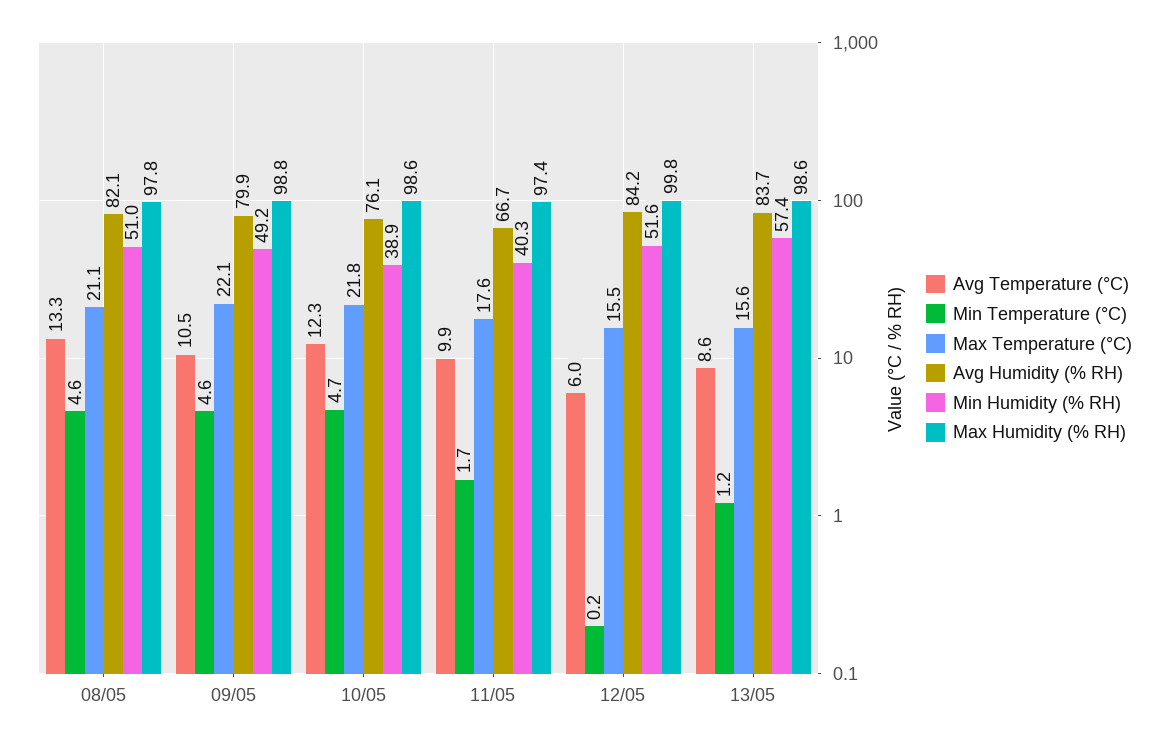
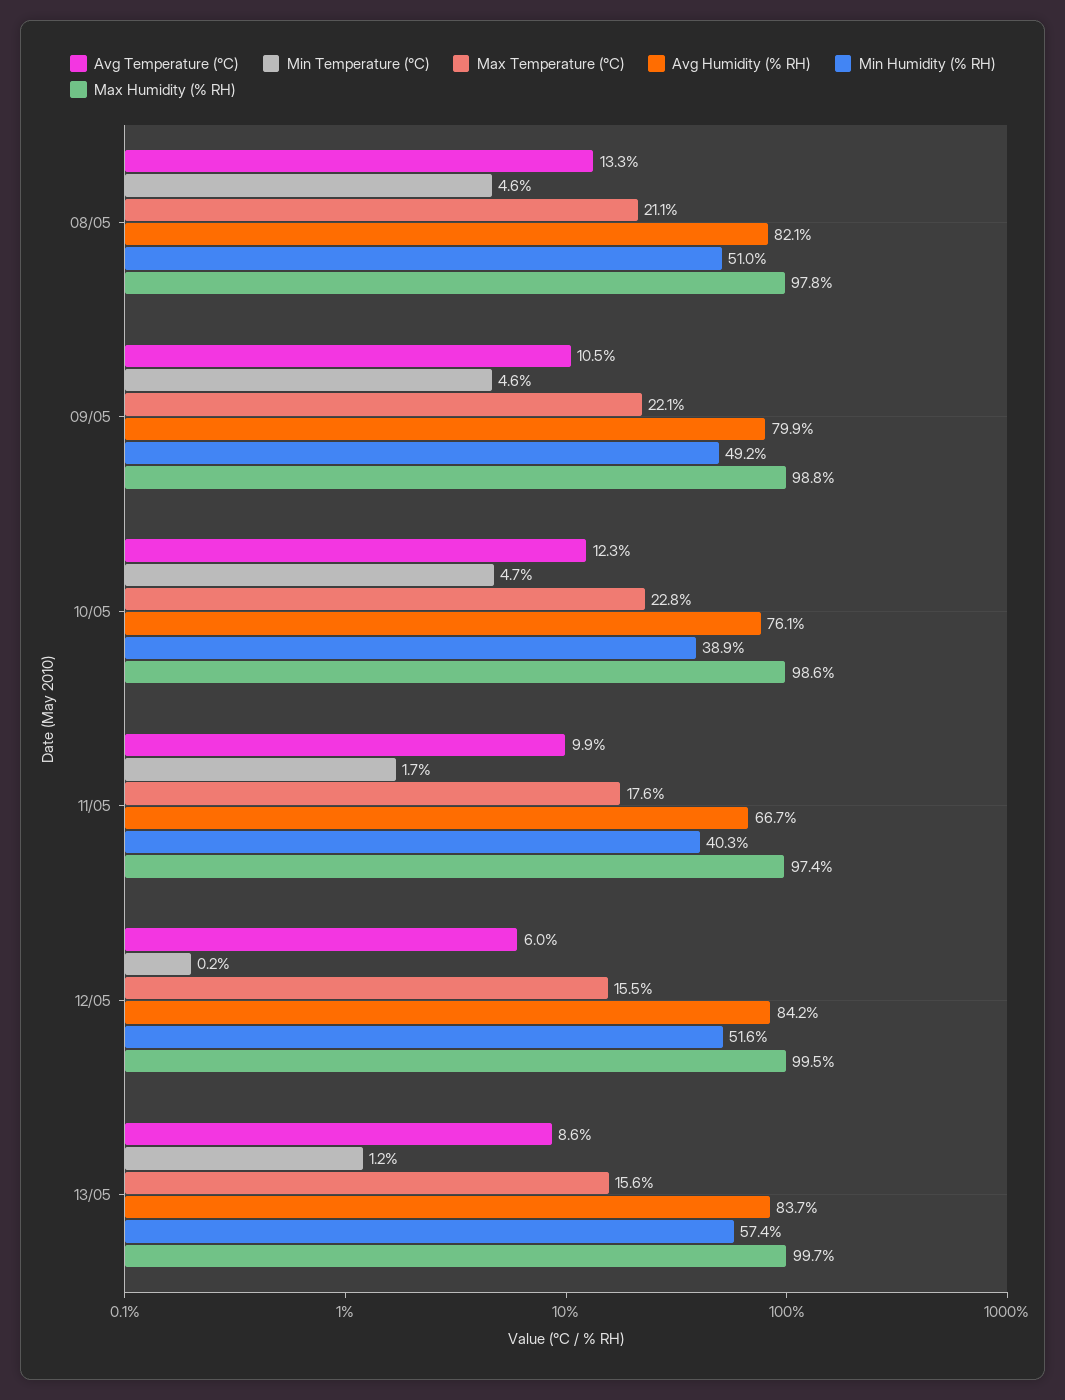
  {
    "Avg Temperature (°C)": {
      "08/05": 13.3,
      "09/05": 10.5,
      "10/05": 12.3,
      "11/05": 9.9,
      "12/05": 6,
      "13/05": 8.6
    },
    "Min Temperature (°C)": {
      "08/05": 4.6,
      "09/05": 4.6,
      "10/05": 4.7,
      "11/05": 1.7,
      "12/05": 0.2,
      "13/05": 1.2
    },
    "Max Temperature (°C)": {
      "08/05": 21.1,
      "09/05": 22.1,
-     "10/05": 21.8,
+     "10/05": 22.8,
      "11/05": 17.6,
      "12/05": 15.5,
      "13/05": 15.6
    },
    "Avg Humidity (% RH)": {
      "08/05": 82.1,
      "09/05": 79.9,
      "10/05": 76.1,
      "11/05": 66.7,
      "12/05": 84.2,
      "13/05": 83.7
    },
    "Min Humidity (% RH)": {
      "08/05": 51,
      "09/05": 49.2,
      "10/05": 38.9,
      "11/05": 40.3,
      "12/05": 51.6,
      "13/05": 57.4
    },
    "Max Humidity (% RH)": {
      "08/05": 97.8,
      "09/05": 98.8,
      "10/05": 98.6,
      "11/05": 97.4,
-     "12/05": 99.8,
+     "12/05": 99.5,
-     "13/05": 98.6
+     "13/05": 99.7
    }
  }

